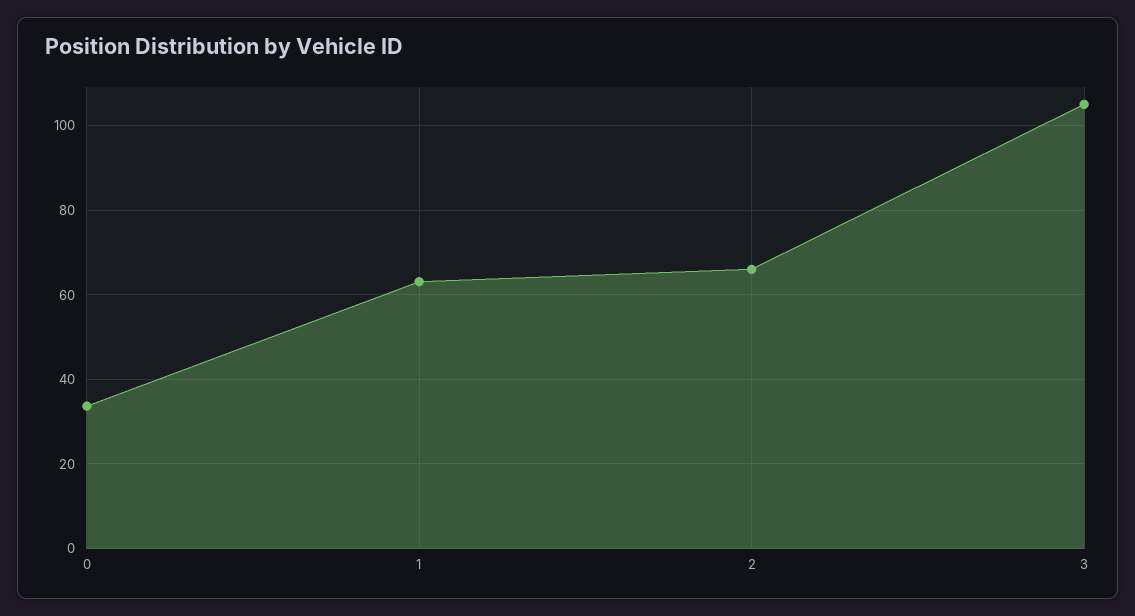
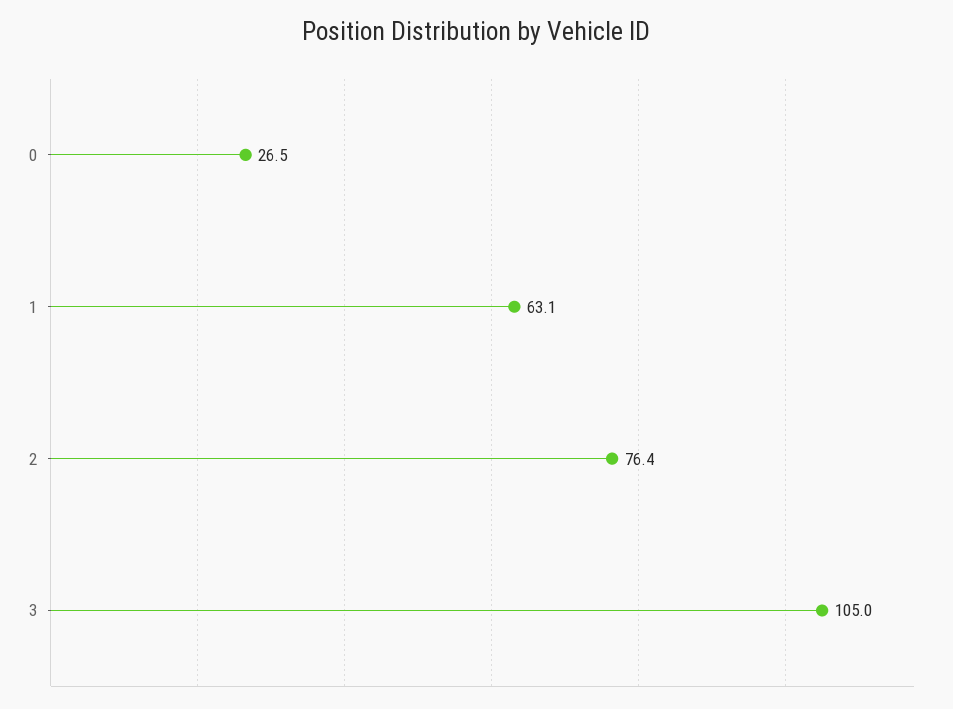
  {
-   "0": 34,
+   "0": 26.5,
    "1": 63.1,
-   "2": 66,
+   "2": 76.4,
    "3": 105
  }

